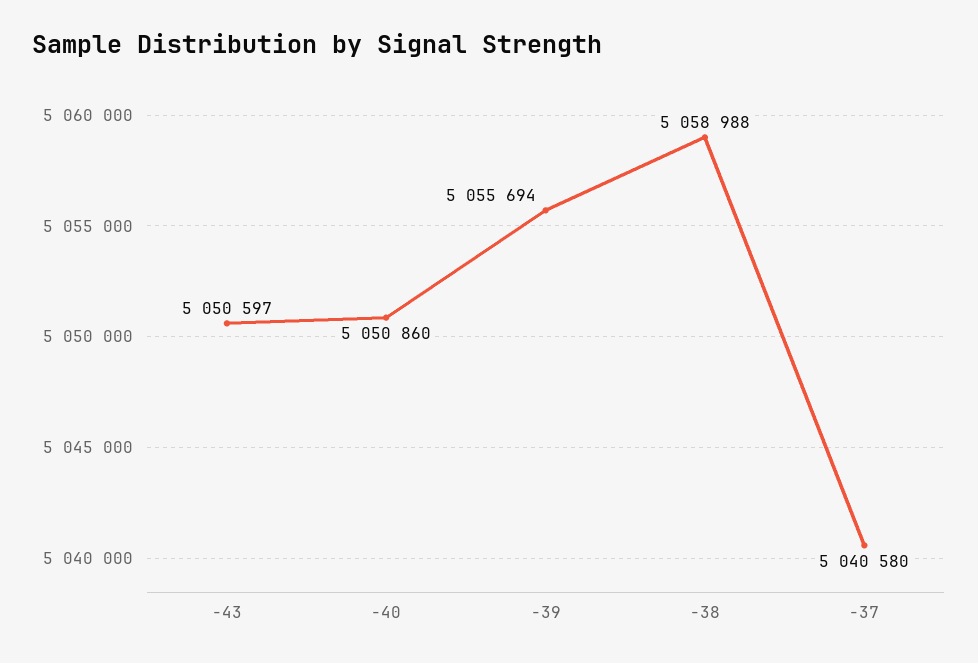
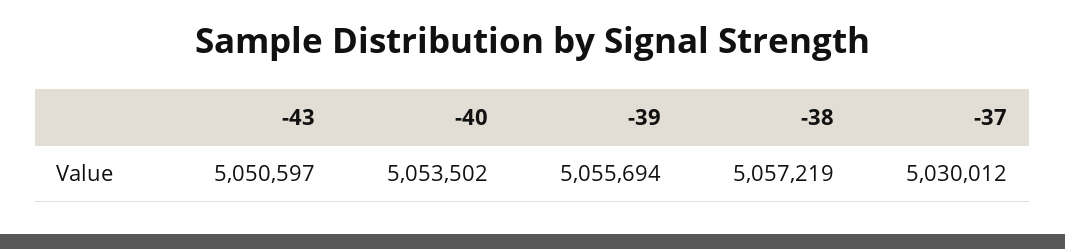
  {
    "-43": 5050597,
-   "-40": 5050860,
+   "-40": 5053502,
    "-39": 5055694,
-   "-38": 5058988,
+   "-38": 5057219,
-   "-37": 5040580
+   "-37": 5030012
  }

